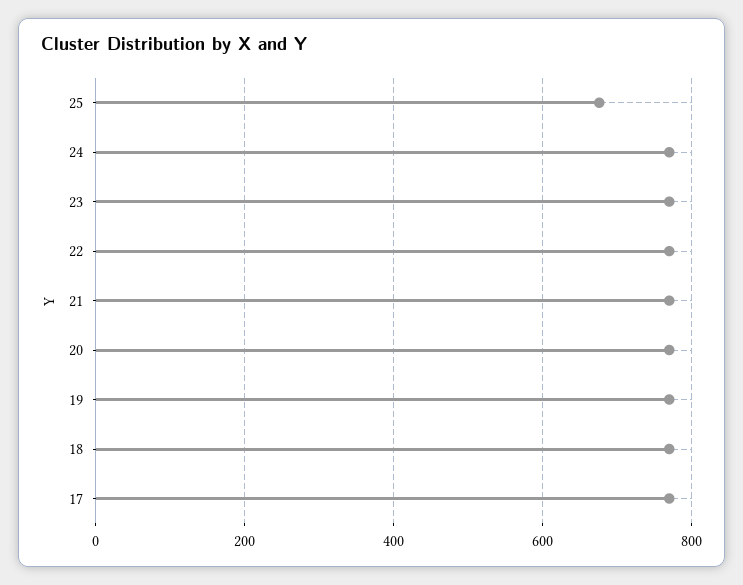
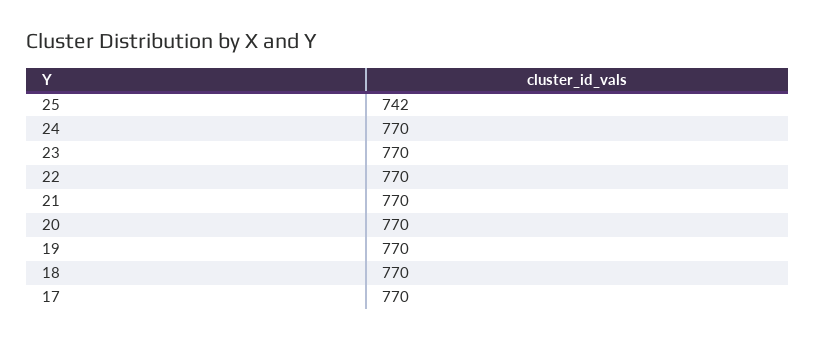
  {
-   "25": 680,
+   "25": 742,
    "24": 770,
    "23": 770,
    "22": 770,
    "21": 770,
    "20": 770,
    "19": 770,
    "18": 770,
    "17": 770
  }

